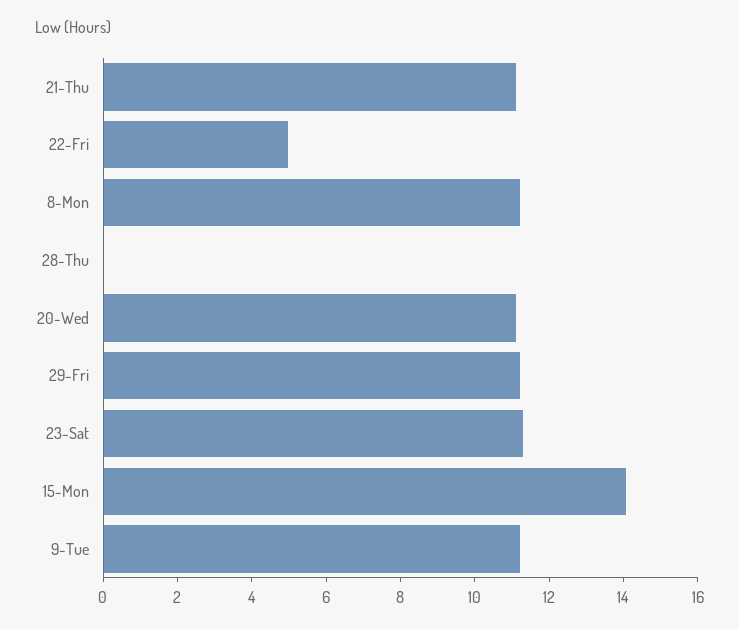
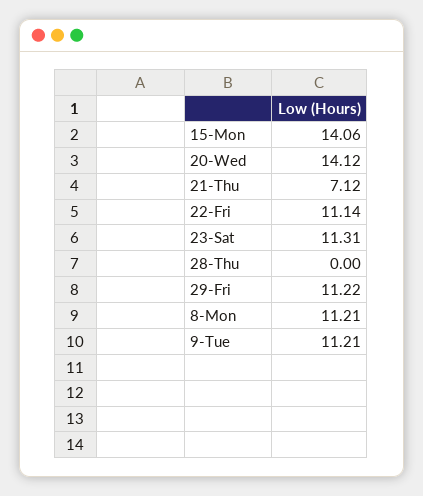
  {
-   "21-Thu": 11,
+   "21-Thu": 7.12,
-   "22-Fri": 5,
+   "22-Fri": 11.14,
    "8-Mon": 11.21,
    "28-Thu": 0,
-   "20-Wed": 11,
+   "20-Wed": 14.12,
    "29-Fri": 11.22,
    "23-Sat": 11.31,
    "15-Mon": 14.06,
    "9-Tue": 11.21
  }

